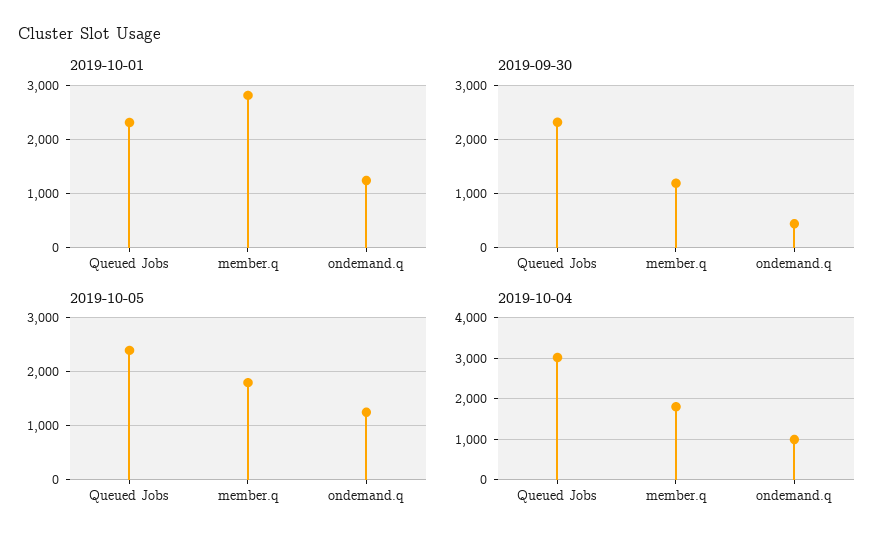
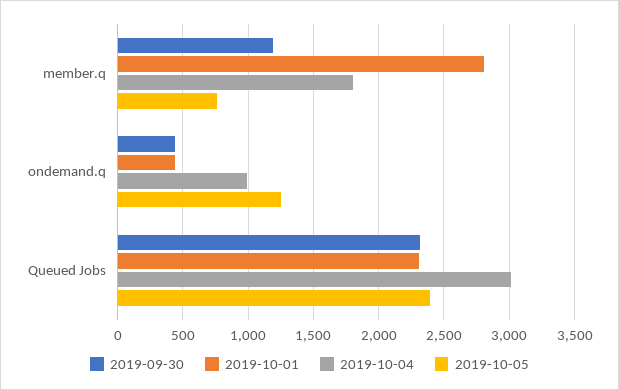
  {
    "2019-10-01": {
      "Queued Jobs": 2300,
      "member.q": 2800,
-     "ondemand.q": 1200
+     "ondemand.q": 450
    },
    "2019-09-30": {
      "Queued Jobs": 2300,
      "member.q": 1200,
      "ondemand.q": 450
    },
    "2019-10-05": {
      "Queued Jobs": 2400,
-     "member.q": 1800,
+     "member.q": 750,
      "ondemand.q": 1250
    },
    "2019-10-04": {
      "Queued Jobs": 3000,
      "member.q": 1800,
      "ondemand.q": 1000
    }
  }

